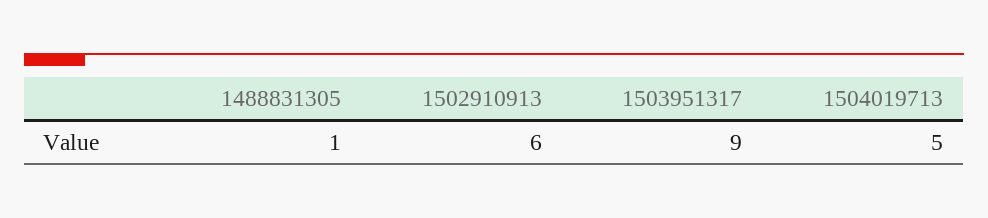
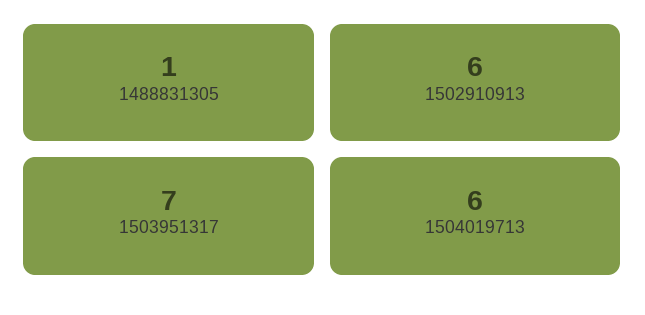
  {
    "1488831305": 1,
    "1502910913": 6,
-   "1503951317": 9,
+   "1503951317": 7,
-   "1504019713": 5
+   "1504019713": 6
  }

